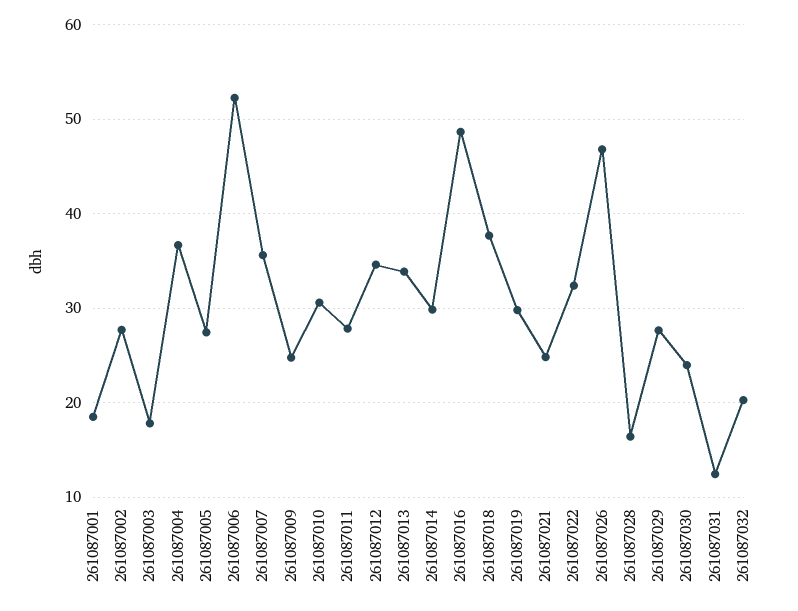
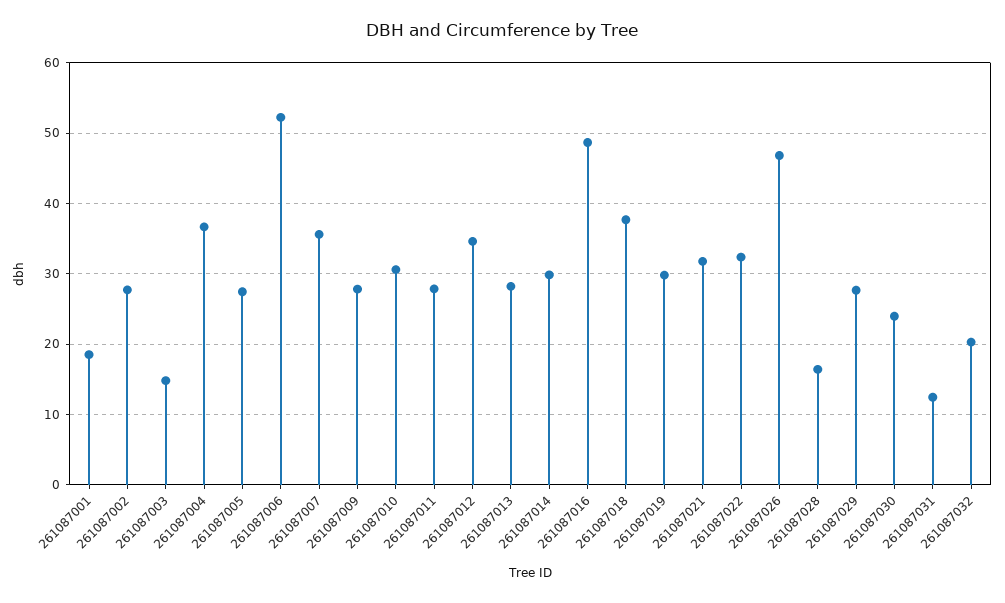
  {
    "261087001": 19,
    "261087002": 28,
-   "261087003": 18,
+   "261087003": 15,
    "261087004": 37,
    "261087005": 27,
    "261087006": 52,
    "261087007": 36,
-   "261087009": 25,
+   "261087009": 28,
    "261087010": 31,
    "261087011": 28,
    "261087012": 35,
-   "261087013": 34,
+   "261087013": 28,
    "261087014": 30,
    "261087016": 49,
    "261087018": 38,
    "261087019": 30,
-   "261087021": 25,
+   "261087021": 32,
    "261087022": 32,
    "261087026": 47,
    "261087028": 16,
    "261087029": 28,
    "261087030": 24,
    "261087031": 12,
    "261087032": 20
  }

